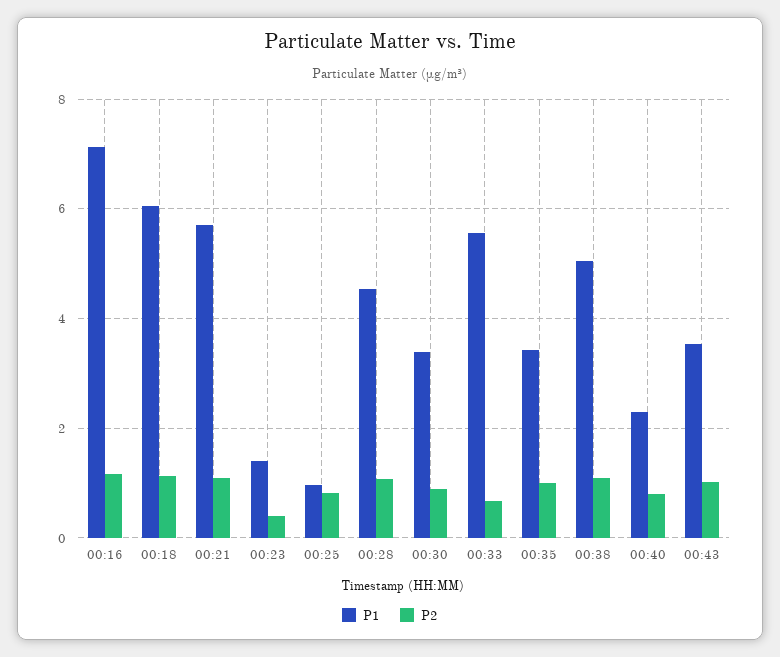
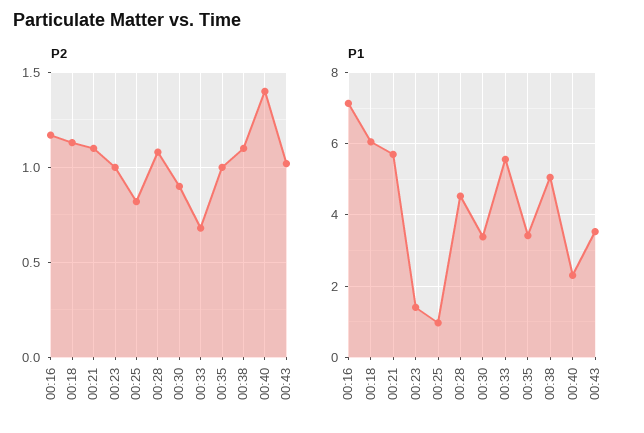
  {
    "P1": {
      "00:16": 7.2,
      "00:18": 6,
      "00:21": 5.8,
      "00:23": 1.4,
      "00:25": 1,
      "00:28": 4.6,
      "00:30": 3.4,
      "00:33": 5.6,
      "00:35": 3.4,
      "00:38": 5,
      "00:40": 2.4,
      "00:43": 3.6
    },
    "P2": {
      "00:16": 1.15,
      "00:18": 1.15,
      "00:21": 1.1,
-     "00:23": 0.4,
+     "00:23": 1,
      "00:25": 0.8,
      "00:28": 1.1,
      "00:30": 0.9,
      "00:33": 0.7,
      "00:35": 1,
      "00:38": 1.1,
-     "00:40": 0.8,
+     "00:40": 1.4,
      "00:43": 1
    }
  }

